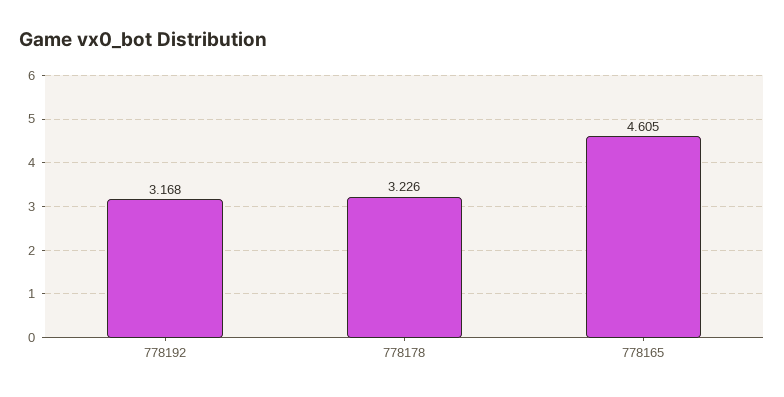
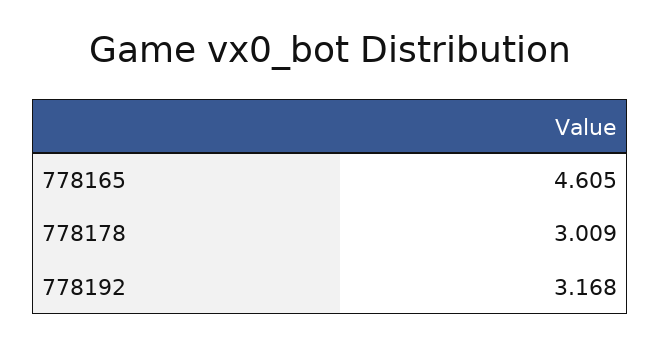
  {
    "778192": 3.168,
-   "778178": 3.226,
+   "778178": 3.009,
    "778165": 4.605
  }

